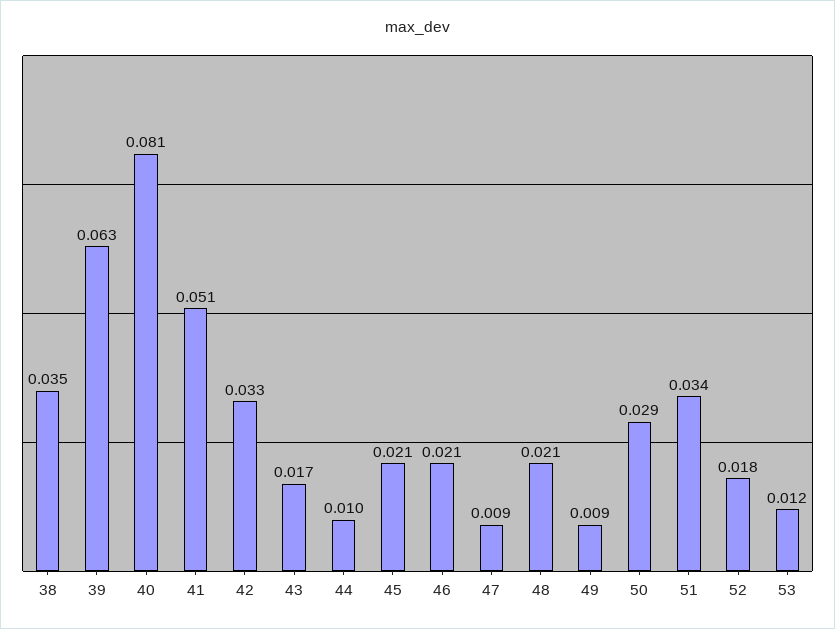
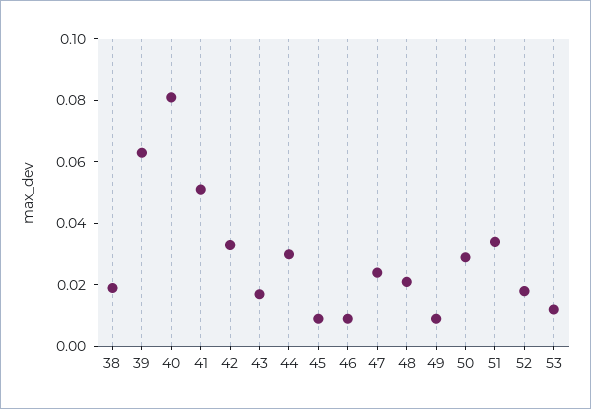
  {
-   "38": 0.035,
+   "38": 0.02,
    "39": 0.063,
    "40": 0.081,
    "41": 0.051,
    "42": 0.033,
    "43": 0.017,
-   "44": 0.01,
+   "44": 0.03,
-   "45": 0.021,
+   "45": 0.01,
-   "46": 0.021,
+   "46": 0.01,
-   "47": 0.009,
+   "47": 0.025,
    "48": 0.021,
    "49": 0.009,
    "50": 0.029,
    "51": 0.034,
    "52": 0.018,
    "53": 0.012
  }

